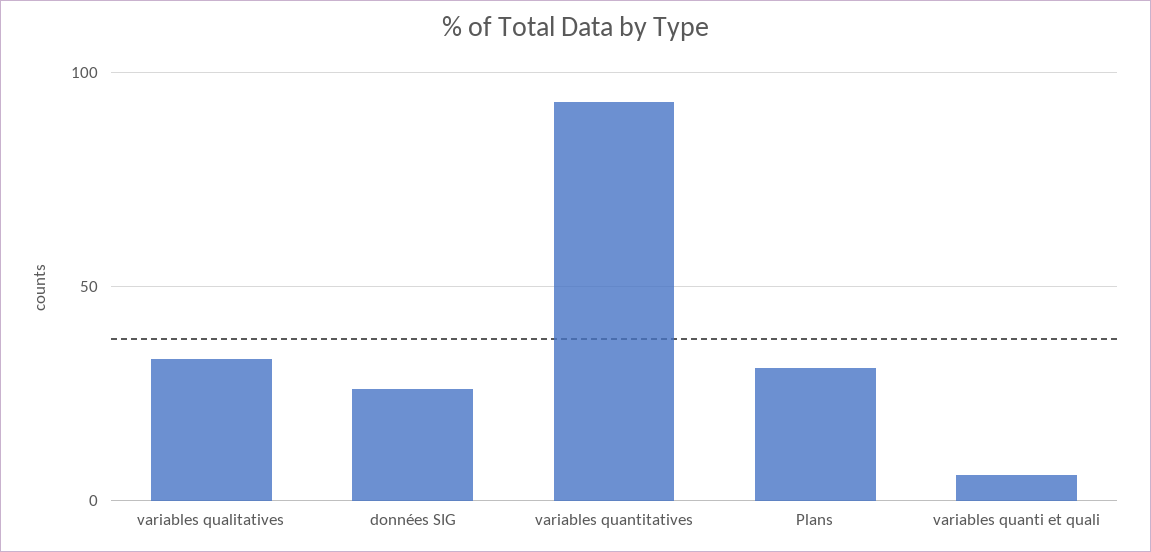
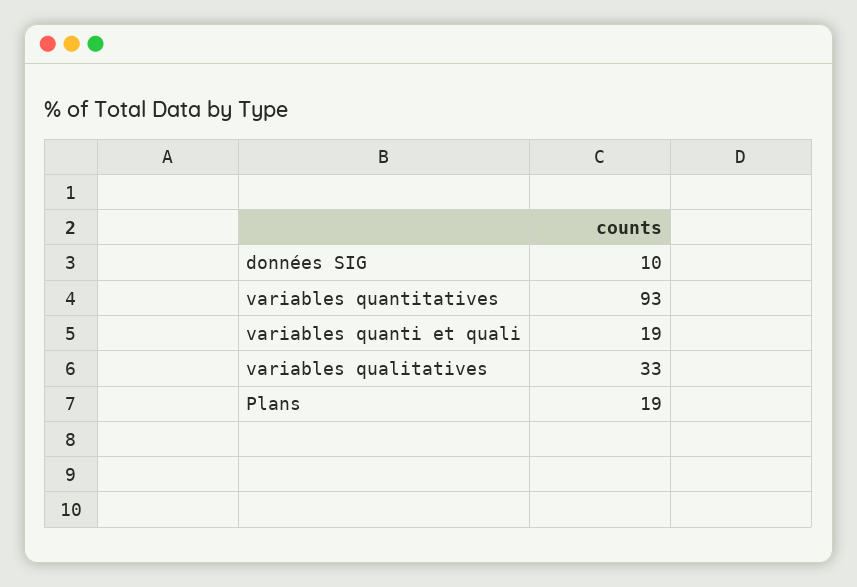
  {
    "variables qualitatives": 33,
-   "données SIG": 25,
+   "données SIG": 10,
    "variables quantitatives": 93,
-   "Plans": 30,
+   "Plans": 19,
-   "variables quanti et quali": 5
+   "variables quanti et quali": 19
  }

